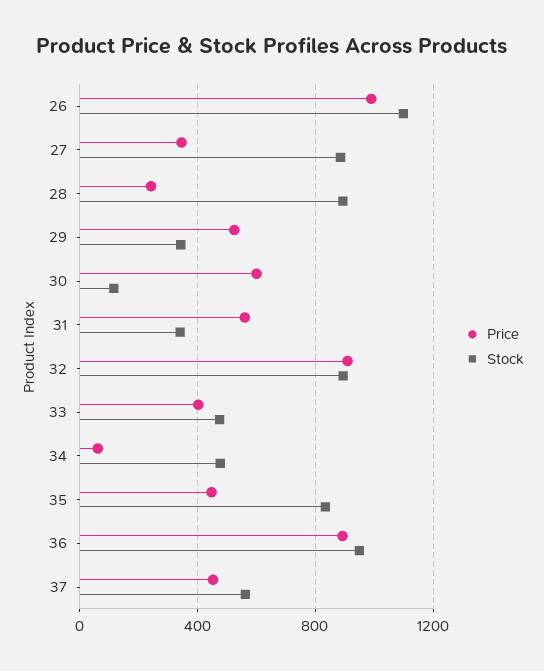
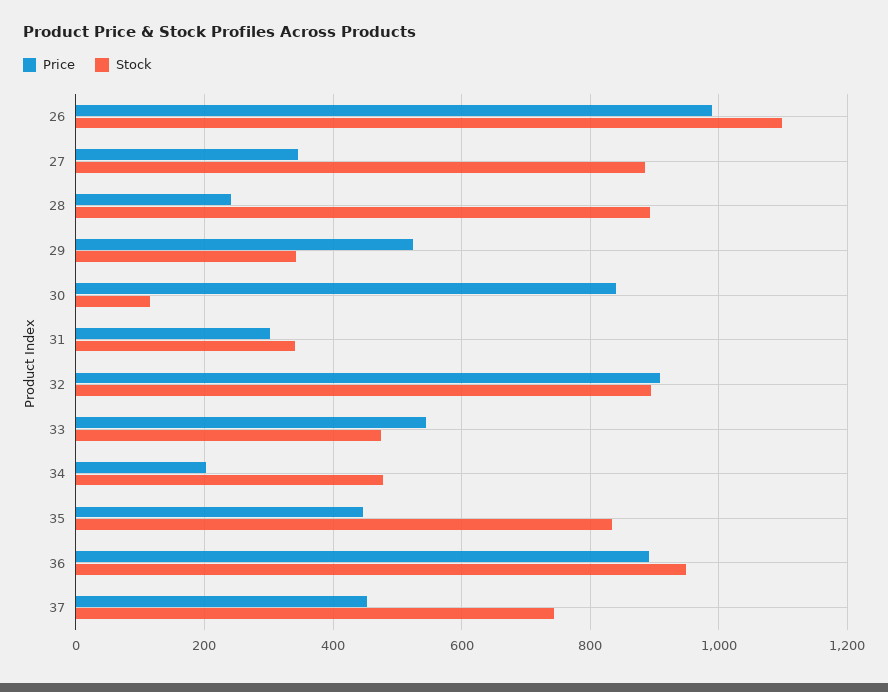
  {
    "Price": {
      "26": 980,
      "27": 340,
      "28": 240,
      "29": 520,
-     "30": 600,
+     "30": 840,
-     "31": 550,
+     "31": 300,
      "32": 900,
-     "33": 400,
+     "33": 540,
-     "34": 50,
+     "34": 200,
      "35": 440,
      "36": 900,
      "37": 460
    },
    "Stock": {
      "26": 1100,
      "27": 880,
      "28": 900,
      "29": 340,
      "30": 120,
      "31": 340,
      "32": 900,
      "33": 480,
      "34": 480,
      "35": 840,
      "36": 940,
-     "37": 550
+     "37": 740
    }
  }

